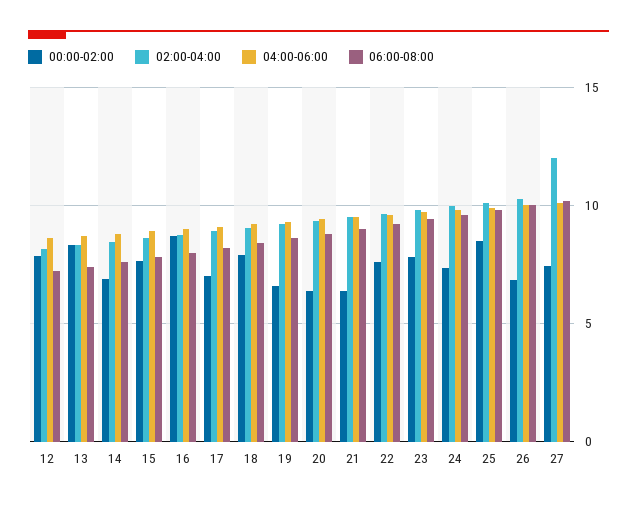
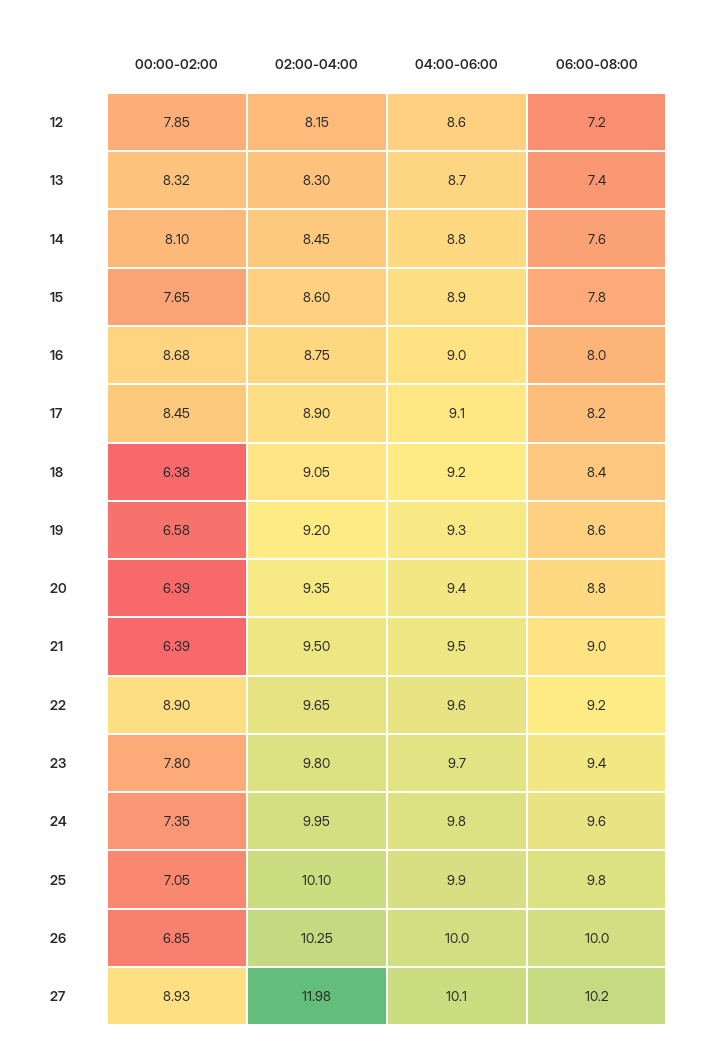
  {
    "00:00-02:00": {
      "12": 7.85,
      "13": 8.32,
-     "14": 7,
+     "14": 8.1,
      "15": 7.65,
      "16": 8.68,
-     "17": 7,
+     "17": 8.45,
-     "18": 8,
+     "18": 6.38,
      "19": 6.58,
      "20": 6.39,
      "21": 6.39,
-     "22": 7.5,
+     "22": 8.9,
      "23": 7.8,
      "24": 7.35,
-     "25": 8.5,
+     "25": 7.05,
      "26": 6.85,
-     "27": 7.5
+     "27": 8.93
    },
    "02:00-04:00": {
      "12": 8.15,
      "13": 8.3,
      "14": 8.45,
      "15": 8.6,
      "16": 8.75,
      "17": 8.9,
      "18": 9.05,
      "19": 9.2,
      "20": 9.35,
      "21": 9.5,
      "22": 9.65,
      "23": 9.8,
      "24": 9.95,
      "25": 10.1,
      "26": 10.25,
      "27": 11.98
    },
    "04:00-06:00": {
      "12": 8.6,
      "13": 8.7,
      "14": 8.8,
      "15": 8.9,
      "16": 9,
      "17": 9.1,
      "18": 9.2,
      "19": 9.3,
      "20": 9.4,
      "21": 9.5,
      "22": 9.6,
      "23": 9.7,
      "24": 9.8,
      "25": 9.9,
      "26": 10,
      "27": 10.1
    },
    "06:00-08:00": {
      "12": 7.2,
      "13": 7.4,
      "14": 7.6,
      "15": 7.8,
      "16": 8,
      "17": 8.2,
      "18": 8.4,
      "19": 8.6,
      "20": 8.8,
      "21": 9,
      "22": 9.2,
      "23": 9.4,
      "24": 9.6,
      "25": 9.8,
      "26": 10,
      "27": 10.2
    }
  }

